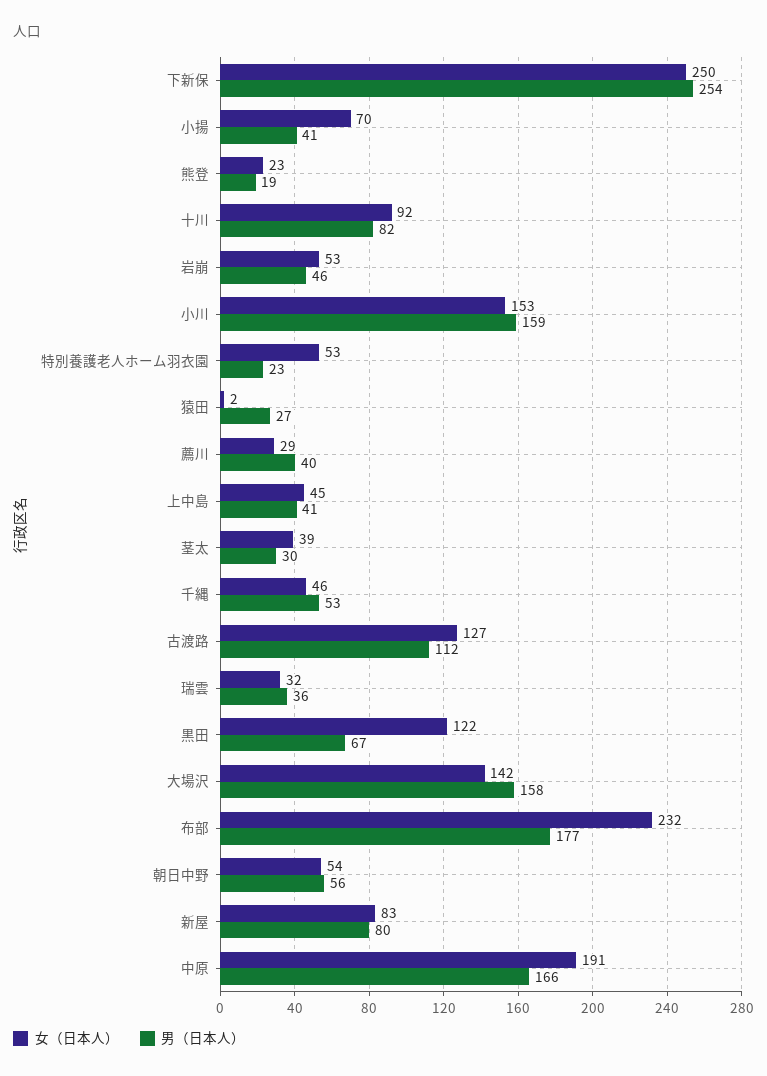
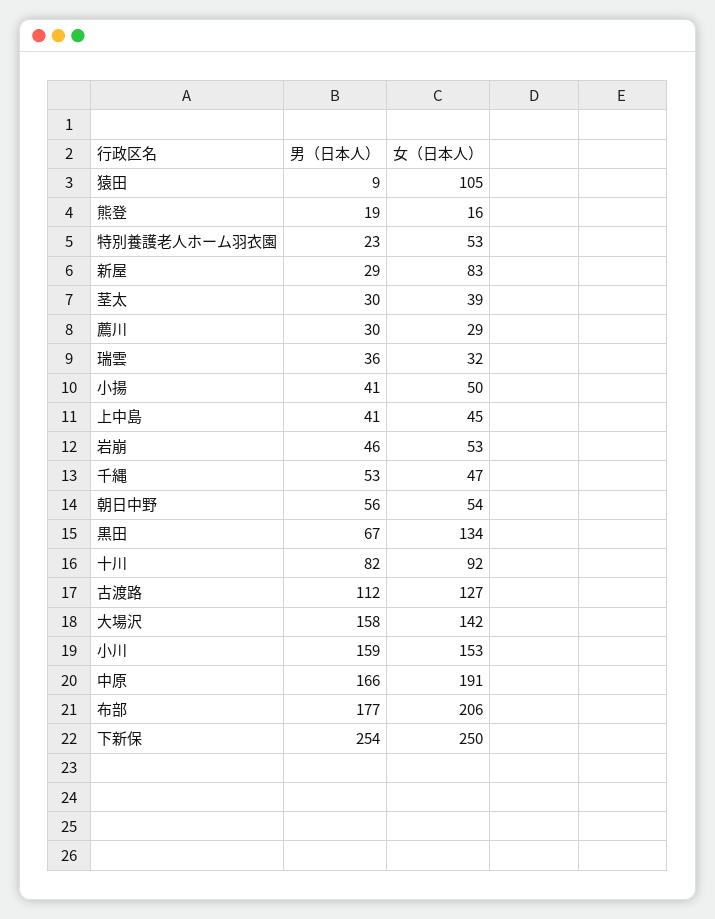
  {
    "女（日本人）": {
      "下新保": 250,
-     "小揚": 70,
+     "小揚": 50,
-     "熊登": 23,
+     "熊登": 16,
      "十川": 92,
      "岩崩": 53,
      "小川": 153,
      "特別養護老人ホーム羽衣園": 53,
-     "猿田": 2,
+     "猿田": 105,
      "薦川": 29,
      "上中島": 45,
      "茎太": 39,
-     "千縄": 46,
+     "千縄": 47,
      "古渡路": 127,
      "瑞雲": 32,
-     "黒田": 122,
+     "黒田": 134,
      "大場沢": 142,
-     "布部": 232,
+     "布部": 206,
      "朝日中野": 54,
      "新屋": 83,
      "中原": 191
    },
    "男（日本人）": {
      "下新保": 254,
      "小揚": 41,
      "熊登": 19,
      "十川": 82,
      "岩崩": 46,
      "小川": 159,
      "特別養護老人ホーム羽衣園": 23,
-     "猿田": 27,
+     "猿田": 9,
-     "薦川": 40,
+     "薦川": 30,
      "上中島": 41,
      "茎太": 30,
      "千縄": 53,
      "古渡路": 112,
      "瑞雲": 36,
      "黒田": 67,
      "大場沢": 158,
      "布部": 177,
      "朝日中野": 56,
-     "新屋": 80,
+     "新屋": 29,
      "中原": 166
    }
  }

